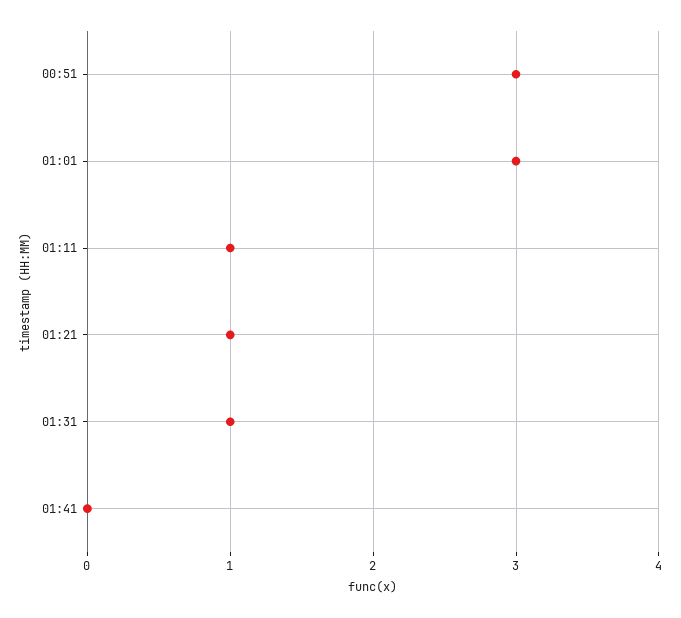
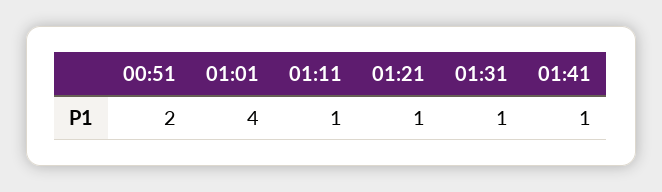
  {
-   "00:51": 3,
+   "00:51": 2,
-   "01:01": 3,
+   "01:01": 4,
    "01:11": 1,
    "01:21": 1,
    "01:31": 1,
-   "01:41": 0
+   "01:41": 1
  }

